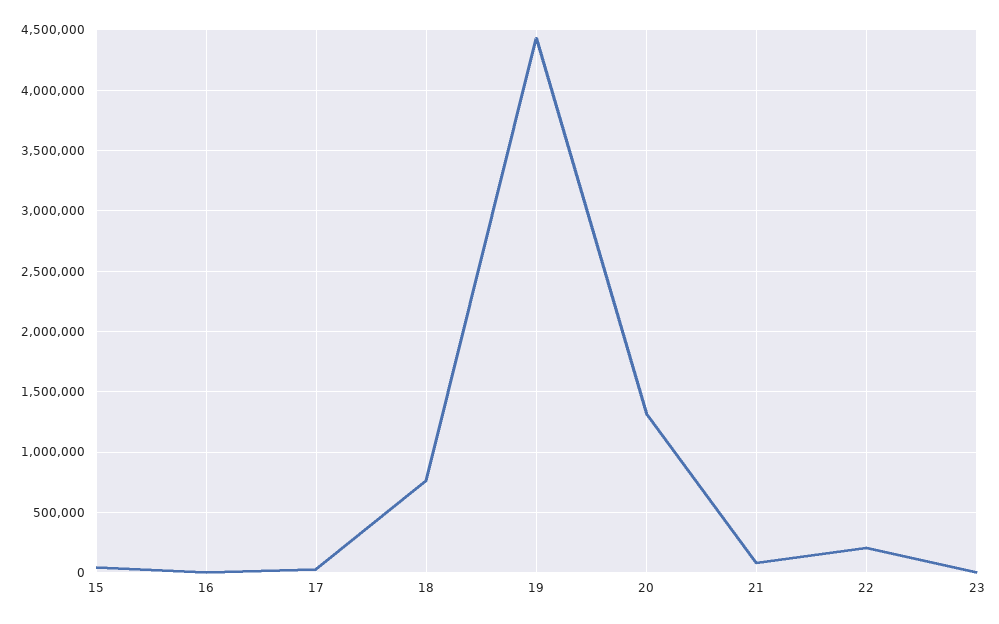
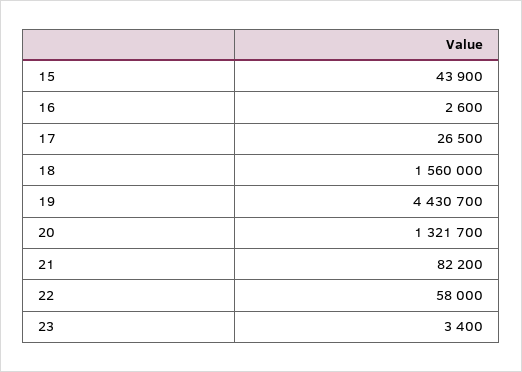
  {
    "15": 43900,
    "16": 2600,
    "17": 26500,
-   "18": 750000,
+   "18": 1560000,
    "19": 4430700,
    "20": 1321700,
    "21": 82200,
-   "22": 200000,
+   "22": 58000,
    "23": 3400
  }

